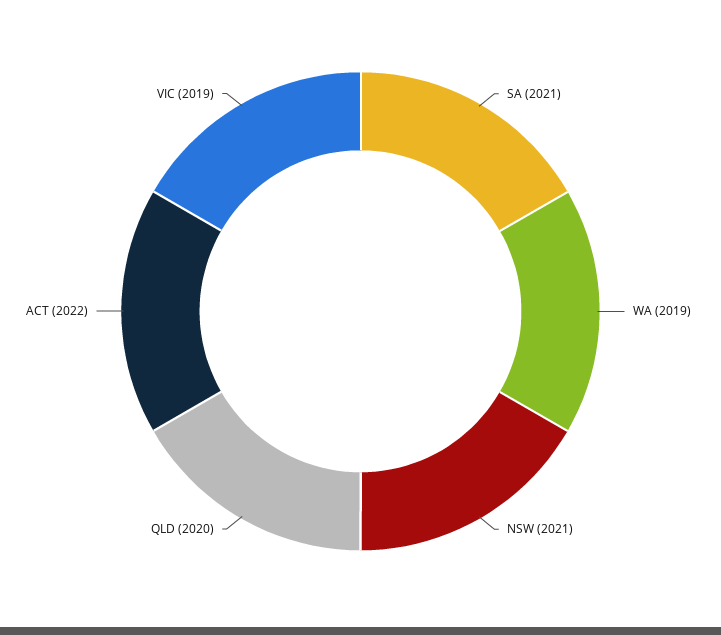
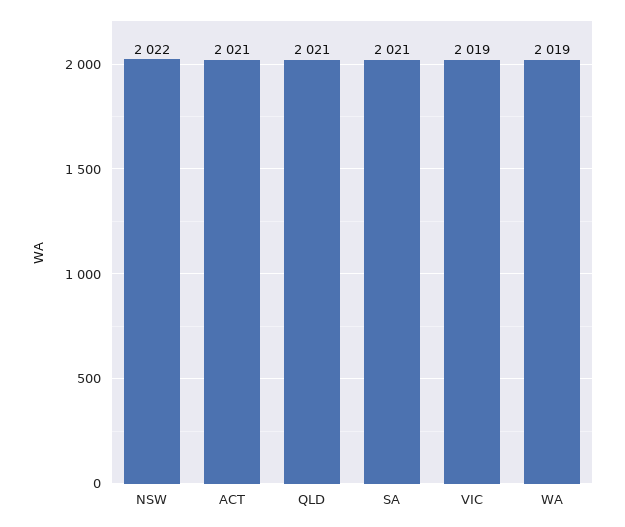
  {
    "SA": 2021,
    "WA": 2019,
-   "NSW": 2021,
+   "NSW": 2022,
-   "QLD": 2020,
+   "QLD": 2021,
-   "ACT": 2022,
+   "ACT": 2021,
    "VIC": 2019
  }

